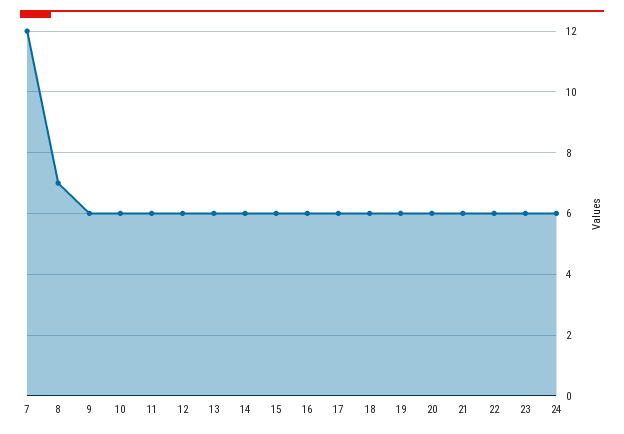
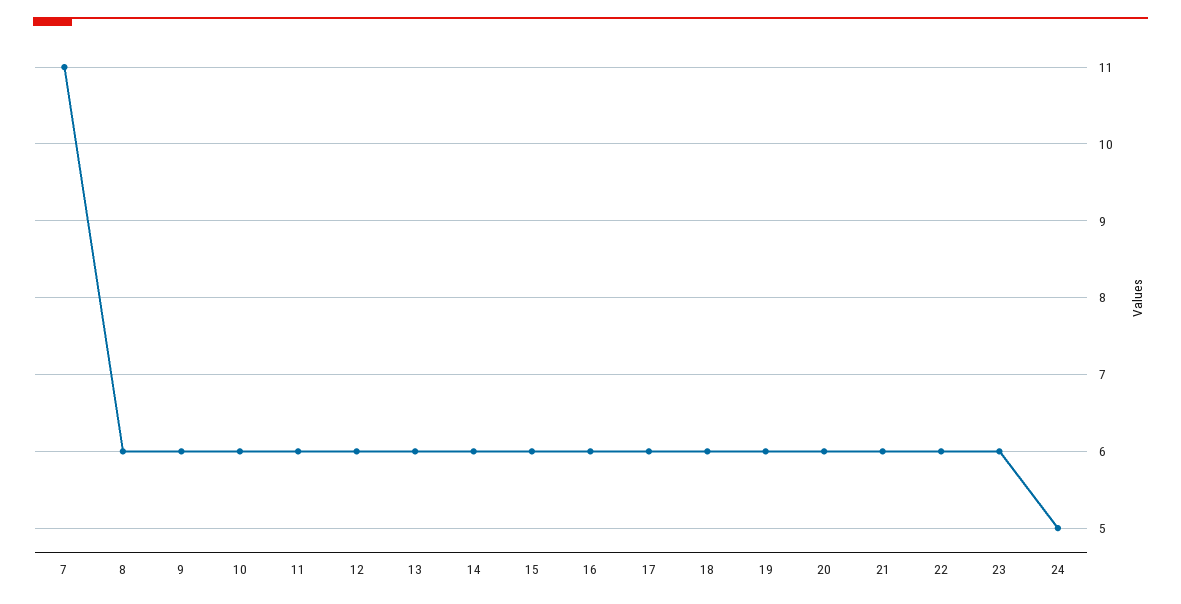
  {
-   "7": 12,
+   "7": 11,
-   "8": 7,
+   "8": 6,
    "9": 6,
    "10": 6,
    "11": 6,
    "12": 6,
    "13": 6,
    "14": 6,
    "15": 6,
    "16": 6,
    "17": 6,
    "18": 6,
    "19": 6,
    "20": 6,
    "21": 6,
    "22": 6,
    "23": 6,
-   "24": 6
+   "24": 5
  }

